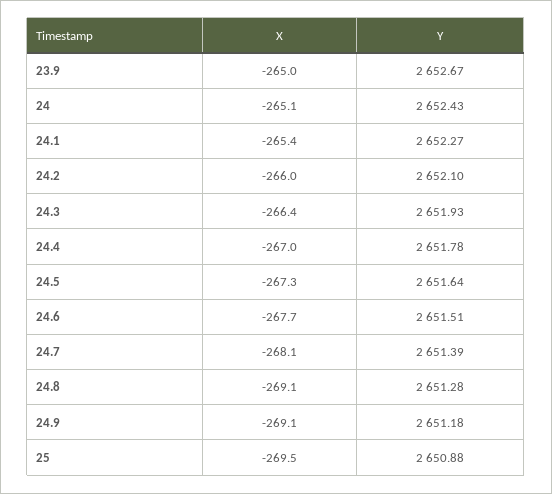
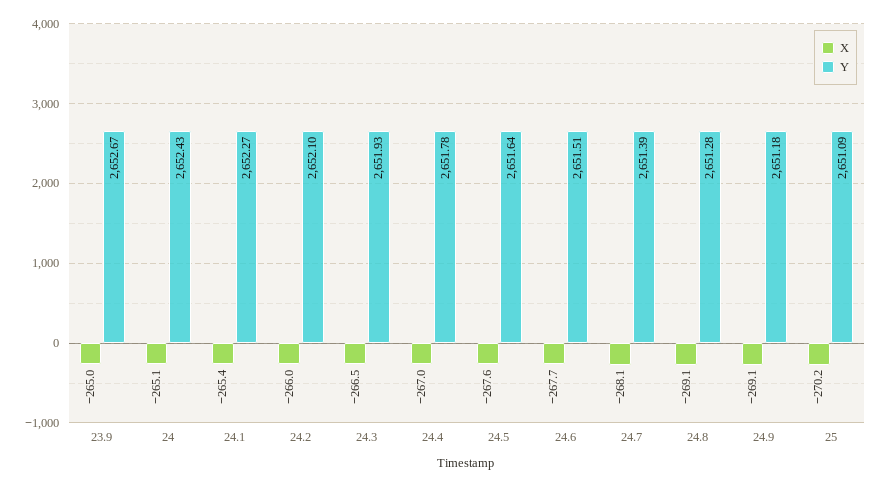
  {
    "X": {
      "23.9": -265,
      "24": -265.1,
      "24.1": -265.4,
      "24.2": -266,
-     "24.3": -266.4,
+     "24.3": -266.5,
      "24.4": -267,
-     "24.5": -267.3,
+     "24.5": -267.6,
      "24.6": -267.7,
      "24.7": -268.1,
      "24.8": -269.1,
      "24.9": -269.1,
-     "25": -269.5
+     "25": -270.2
    },
    "Y": {
      "23.9": 2652.67,
      "24": 2652.43,
      "24.1": 2652.27,
      "24.2": 2652.1,
      "24.3": 2651.93,
      "24.4": 2651.78,
      "24.5": 2651.64,
      "24.6": 2651.51,
      "24.7": 2651.39,
      "24.8": 2651.28,
      "24.9": 2651.18,
-     "25": 2650.88
+     "25": 2651.09
    }
  }

